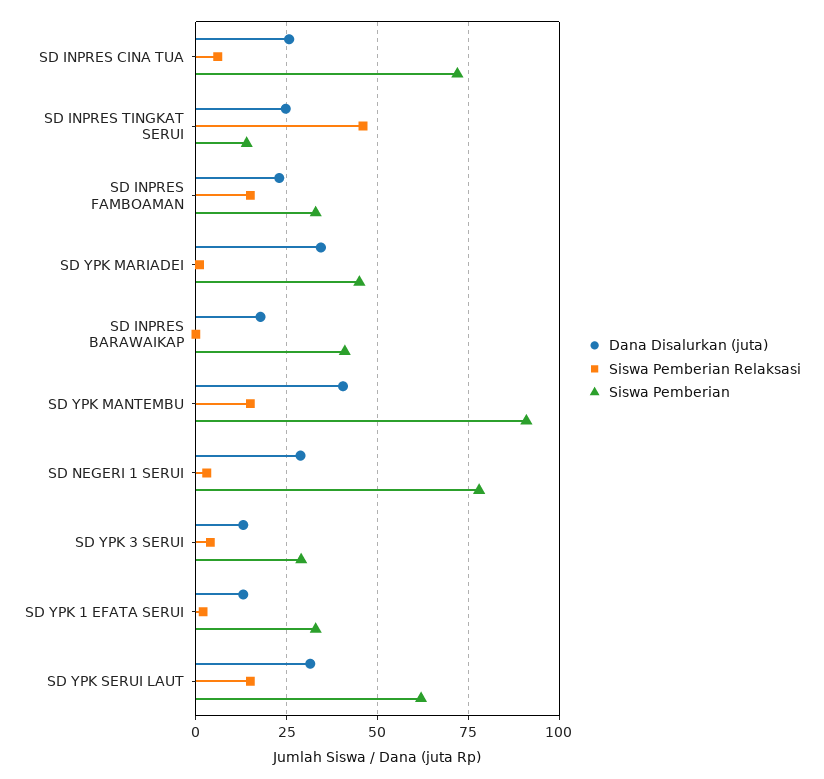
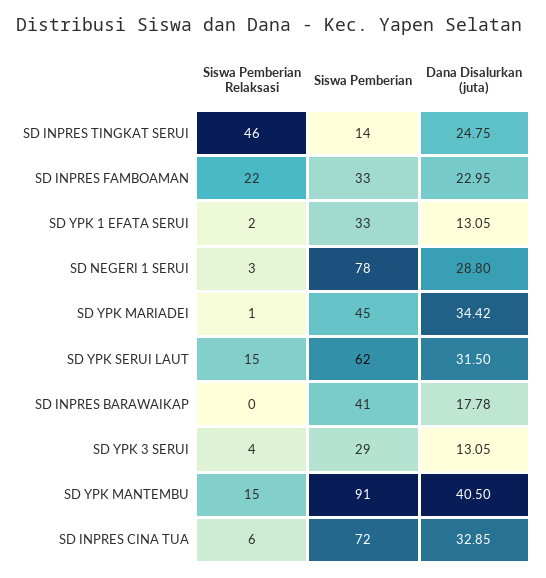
  {
    "Dana Disalurkan (juta)": {
-     "SD INPRES CINA TUA": 25,
+     "SD INPRES CINA TUA": 32.85,
      "SD INPRES TINGKAT SERUI": 24.75,
      "SD INPRES FAMBOAMAN": 22.95,
      "SD YPK MARIADEI": 34.42,
      "SD INPRES BARAWAIKAP": 17.78,
      "SD YPK MANTEMBU": 40.5,
      "SD NEGERI 1 SERUI": 28.8,
      "SD YPK 3 SERUI": 13.05,
      "SD YPK 1 EFATA SERUI": 13.05,
      "SD YPK SERUI LAUT": 31.5
    },
    "Siswa Pemberian Relaksasi": {
      "SD INPRES CINA TUA": 6,
      "SD INPRES TINGKAT SERUI": 46,
-     "SD INPRES FAMBOAMAN": 15,
+     "SD INPRES FAMBOAMAN": 22,
      "SD YPK MARIADEI": 1,
      "SD INPRES BARAWAIKAP": 0,
      "SD YPK MANTEMBU": 15,
      "SD NEGERI 1 SERUI": 3,
      "SD YPK 3 SERUI": 4,
      "SD YPK 1 EFATA SERUI": 2,
      "SD YPK SERUI LAUT": 15
    },
    "Siswa Pemberian": {
      "SD INPRES CINA TUA": 72,
      "SD INPRES TINGKAT SERUI": 14,
      "SD INPRES FAMBOAMAN": 33,
      "SD YPK MARIADEI": 45,
      "SD INPRES BARAWAIKAP": 41,
      "SD YPK MANTEMBU": 91,
      "SD NEGERI 1 SERUI": 78,
      "SD YPK 3 SERUI": 29,
      "SD YPK 1 EFATA SERUI": 33,
      "SD YPK SERUI LAUT": 62
    }
  }

